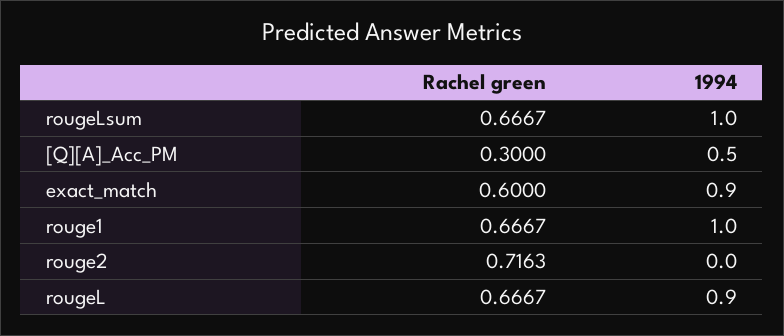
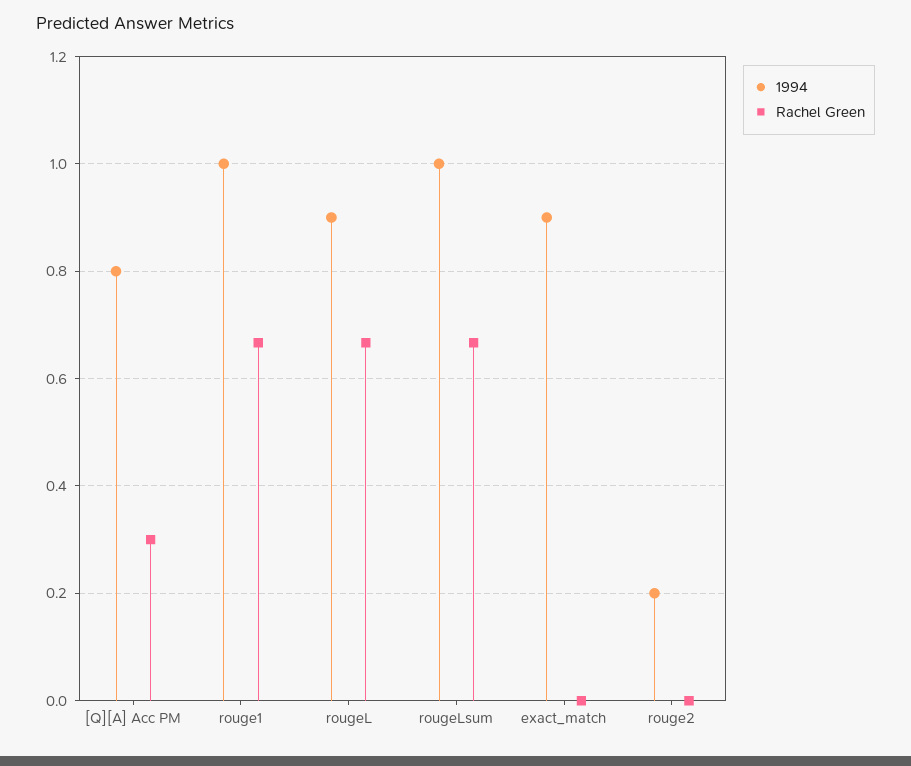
  {
    "Rachel green": {
      "rougeLsum": 0.6667,
      "[Q][A]_Acc_PM": 0.3,
-     "exact_match": 0.6,
+     "exact_match": 0,
      "rouge1": 0.6667,
-     "rouge2": 0.7163,
+     "rouge2": 0,
      "rougeL": 0.6667
    },
    "1994": {
      "rougeLsum": 1,
-     "[Q][A]_Acc_PM": 0.5,
+     "[Q][A]_Acc_PM": 0.8,
      "exact_match": 0.9,
      "rouge1": 1,
-     "rouge2": 0,
+     "rouge2": 0.2,
      "rougeL": 0.9
    }
  }

